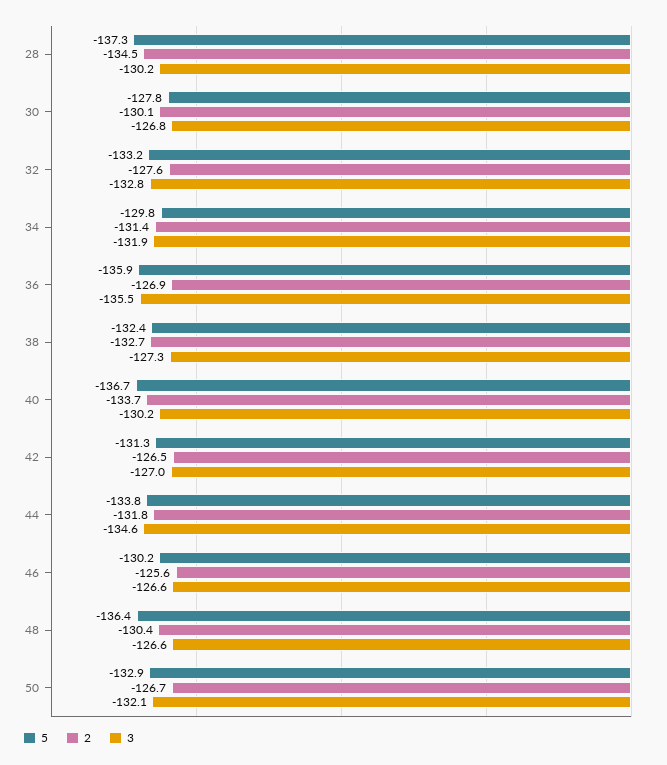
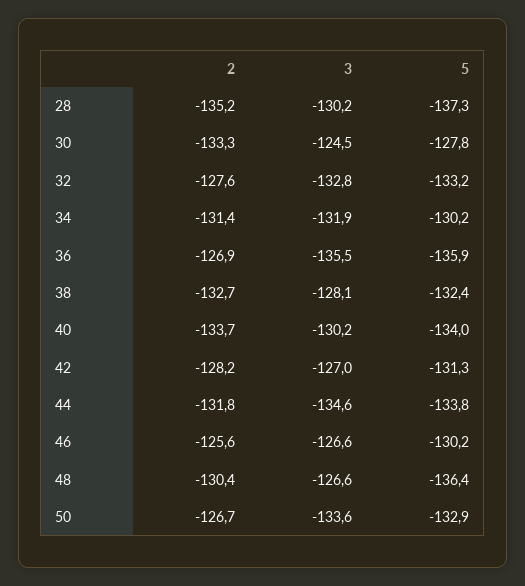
  {
    "5": {
      "28": -137.3,
      "30": -127.8,
      "32": -133.2,
-     "34": -129.8,
+     "34": -130.2,
      "36": -135.9,
      "38": -132.4,
-     "40": -136.7,
+     "40": -134,
      "42": -131.3,
      "44": -133.8,
      "46": -130.2,
      "48": -136.4,
      "50": -132.9
    },
    "2": {
-     "28": -134.5,
+     "28": -135.2,
-     "30": -130.1,
+     "30": -133.3,
      "32": -127.6,
      "34": -131.4,
      "36": -126.9,
      "38": -132.7,
      "40": -133.7,
-     "42": -126.5,
+     "42": -128.2,
      "44": -131.8,
      "46": -125.6,
      "48": -130.4,
      "50": -126.7
    },
    "3": {
      "28": -130.2,
-     "30": -126.8,
+     "30": -124.5,
      "32": -132.8,
      "34": -131.9,
      "36": -135.5,
-     "38": -127.3,
+     "38": -128.1,
      "40": -130.2,
      "42": -127,
      "44": -134.6,
      "46": -126.6,
      "48": -126.6,
-     "50": -132.1
+     "50": -133.6
    }
  }

